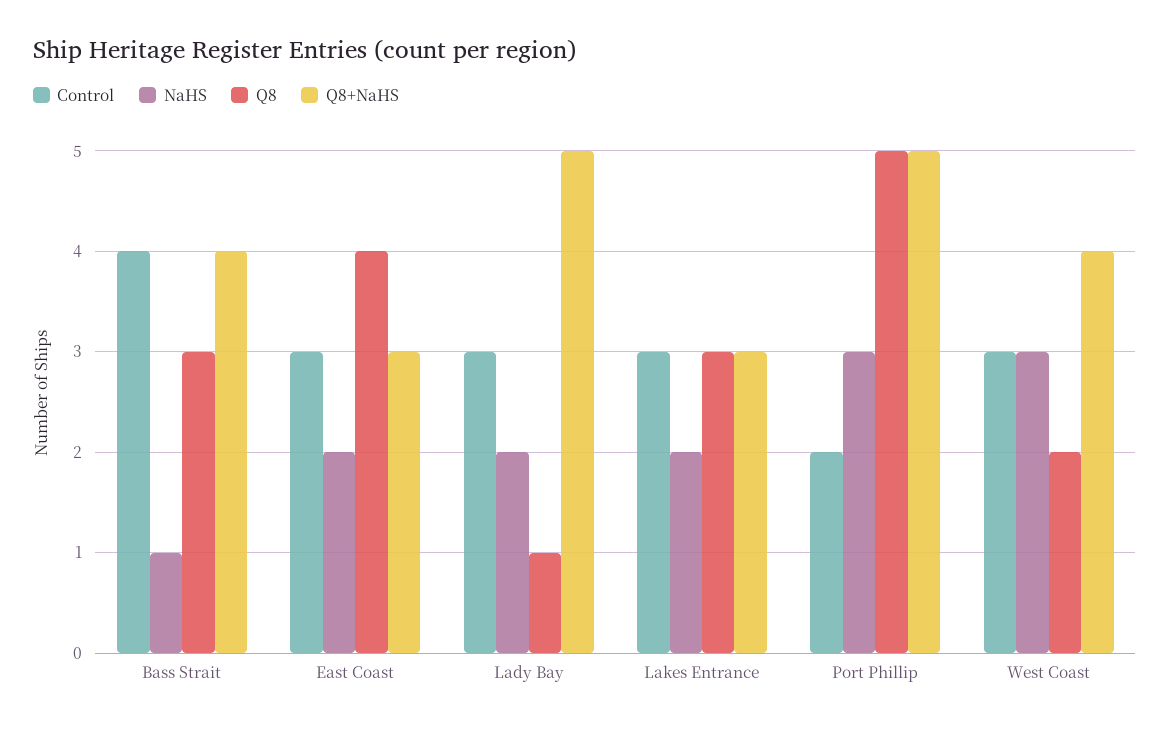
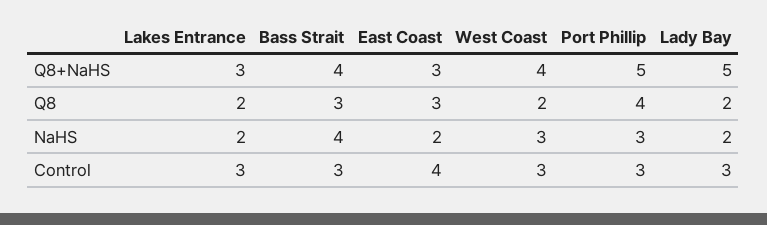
  {
    "Control": {
-     "Bass Strait": 4,
+     "Bass Strait": 3,
-     "East Coast": 3,
+     "East Coast": 4,
      "Lady Bay": 3,
      "Lakes Entrance": 3,
-     "Port Phillip": 2,
+     "Port Phillip": 3,
      "West Coast": 3
    },
    "NaHS": {
-     "Bass Strait": 1,
+     "Bass Strait": 4,
      "East Coast": 2,
      "Lady Bay": 2,
      "Lakes Entrance": 2,
      "Port Phillip": 3,
      "West Coast": 3
    },
    "Q8": {
      "Bass Strait": 3,
-     "East Coast": 4,
+     "East Coast": 3,
-     "Lady Bay": 1,
+     "Lady Bay": 2,
-     "Lakes Entrance": 3,
+     "Lakes Entrance": 2,
-     "Port Phillip": 5,
+     "Port Phillip": 4,
      "West Coast": 2
    },
    "Q8+NaHS": {
      "Bass Strait": 4,
      "East Coast": 3,
      "Lady Bay": 5,
      "Lakes Entrance": 3,
      "Port Phillip": 5,
      "West Coast": 4
    }
  }

